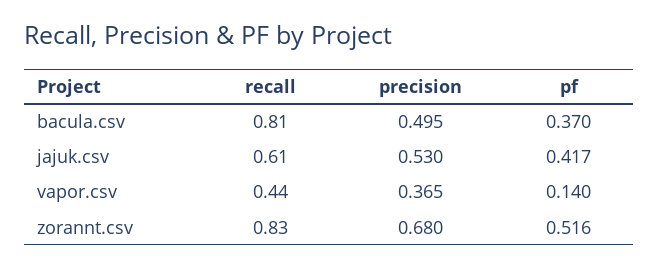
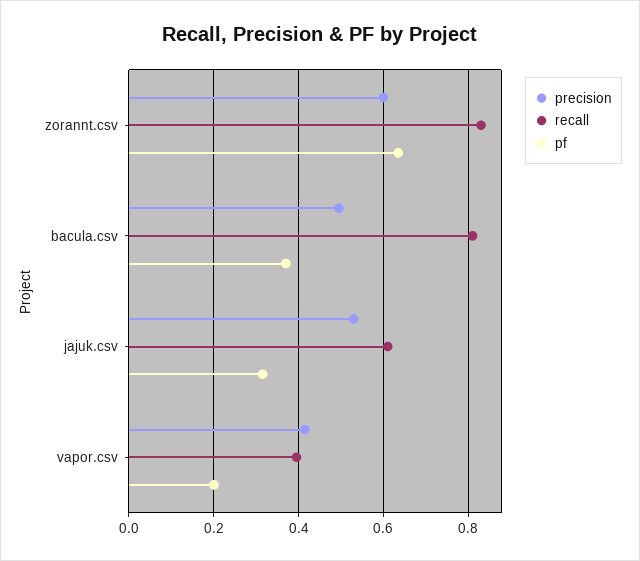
  {
    "recall": {
      "bacula.csv": 0.81,
      "jajuk.csv": 0.61,
-     "vapor.csv": 0.44,
+     "vapor.csv": 0.4,
      "zorannt.csv": 0.83
    },
    "precision": {
      "bacula.csv": 0.495,
      "jajuk.csv": 0.53,
-     "vapor.csv": 0.365,
+     "vapor.csv": 0.42,
-     "zorannt.csv": 0.68
+     "zorannt.csv": 0.6
    },
    "pf": {
      "bacula.csv": 0.37,
-     "jajuk.csv": 0.417,
+     "jajuk.csv": 0.32,
-     "vapor.csv": 0.14,
+     "vapor.csv": 0.2,
-     "zorannt.csv": 0.516
+     "zorannt.csv": 0.64
    }
  }

